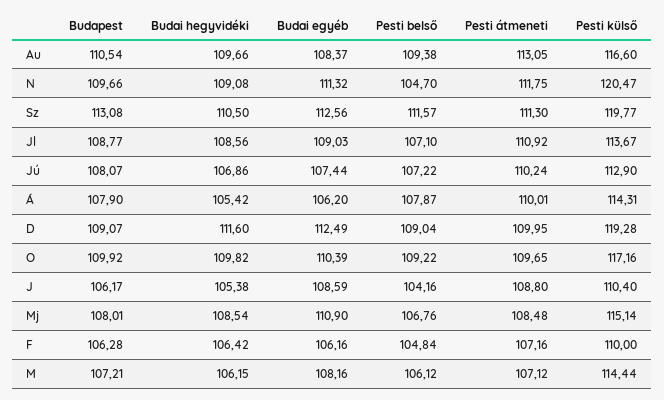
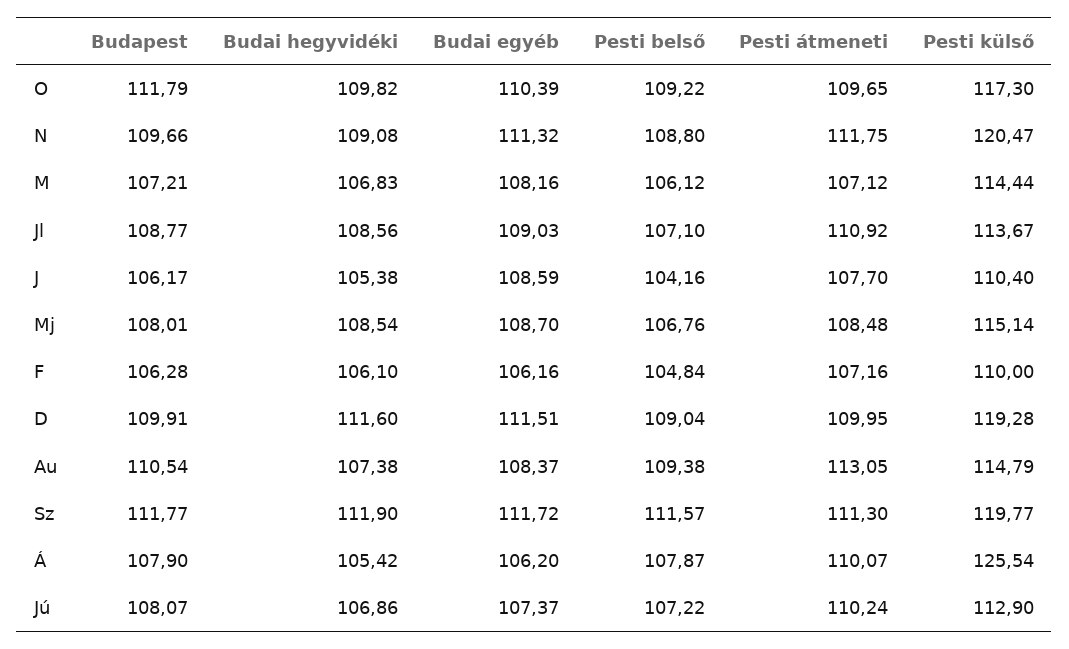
  {
    "Budapest": {
      "Au": 110.54,
      "N": 109.66,
-     "Sz": 113.08,
+     "Sz": 111.77,
      "Jl": 108.77,
      "Jú": 108.07,
      "Á": 107.9,
-     "D": 109.07,
+     "D": 109.91,
-     "O": 109.92,
+     "O": 111.79,
      "J": 106.17,
      "Mj": 108.01,
      "F": 106.28,
      "M": 107.21
    },
    "Budai hegyvidéki": {
-     "Au": 109.66,
+     "Au": 107.38,
      "N": 109.08,
-     "Sz": 110.5,
+     "Sz": 111.9,
      "Jl": 108.56,
      "Jú": 106.86,
      "Á": 105.42,
      "D": 111.6,
      "O": 109.82,
      "J": 105.38,
      "Mj": 108.54,
-     "F": 106.42,
+     "F": 106.1,
-     "M": 106.15
+     "M": 106.83
    },
    "Budai egyéb": {
      "Au": 108.37,
      "N": 111.32,
-     "Sz": 112.56,
+     "Sz": 111.72,
      "Jl": 109.03,
-     "Jú": 107.44,
+     "Jú": 107.37,
      "Á": 106.2,
-     "D": 112.49,
+     "D": 111.51,
      "O": 110.39,
      "J": 108.59,
-     "Mj": 110.9,
+     "Mj": 108.7,
      "F": 106.16,
      "M": 108.16
    },
    "Pesti belső": {
      "Au": 109.38,
-     "N": 104.7,
+     "N": 108.8,
      "Sz": 111.57,
      "Jl": 107.1,
      "Jú": 107.22,
      "Á": 107.87,
      "D": 109.04,
      "O": 109.22,
      "J": 104.16,
      "Mj": 106.76,
      "F": 104.84,
      "M": 106.12
    },
    "Pesti átmeneti": {
      "Au": 113.05,
      "N": 111.75,
      "Sz": 111.3,
      "Jl": 110.92,
      "Jú": 110.24,
-     "Á": 110.01,
+     "Á": 110.07,
      "D": 109.95,
      "O": 109.65,
-     "J": 108.8,
+     "J": 107.7,
      "Mj": 108.48,
      "F": 107.16,
      "M": 107.12
    },
    "Pesti külső": {
-     "Au": 116.6,
+     "Au": 114.79,
      "N": 120.47,
      "Sz": 119.77,
      "Jl": 113.67,
      "Jú": 112.9,
-     "Á": 114.31,
+     "Á": 125.54,
      "D": 119.28,
-     "O": 117.16,
+     "O": 117.3,
      "J": 110.4,
      "Mj": 115.14,
      "F": 110,
      "M": 114.44
    }
  }

